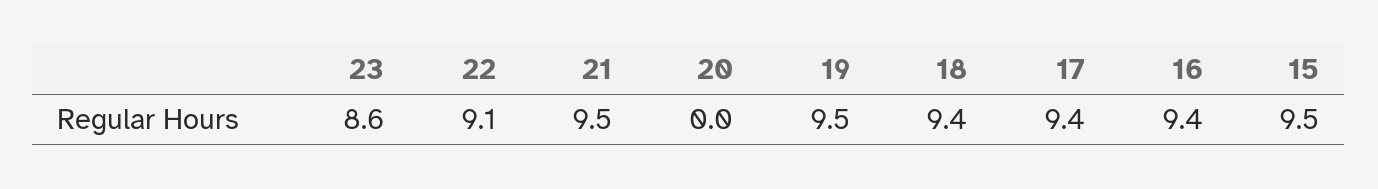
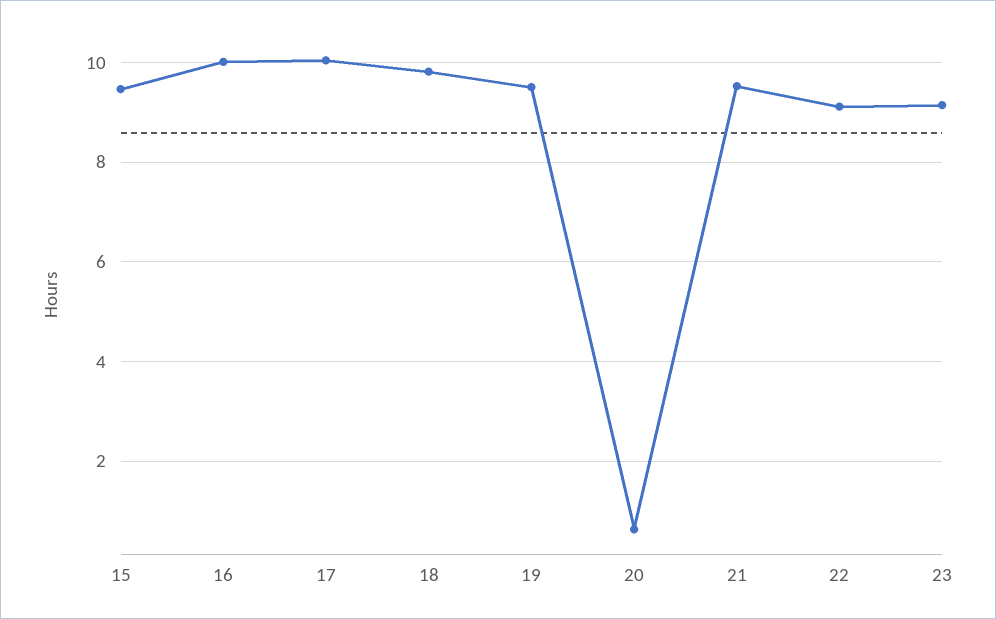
  {
-   "23": 8.6,
+   "23": 9.2,
    "22": 9.1,
    "21": 9.5,
-   "20": 0,
+   "20": 0.6,
    "19": 9.5,
-   "18": 9.4,
+   "18": 9.8,
-   "17": 9.4,
+   "17": 10,
-   "16": 9.4,
+   "16": 10,
    "15": 9.5
  }

